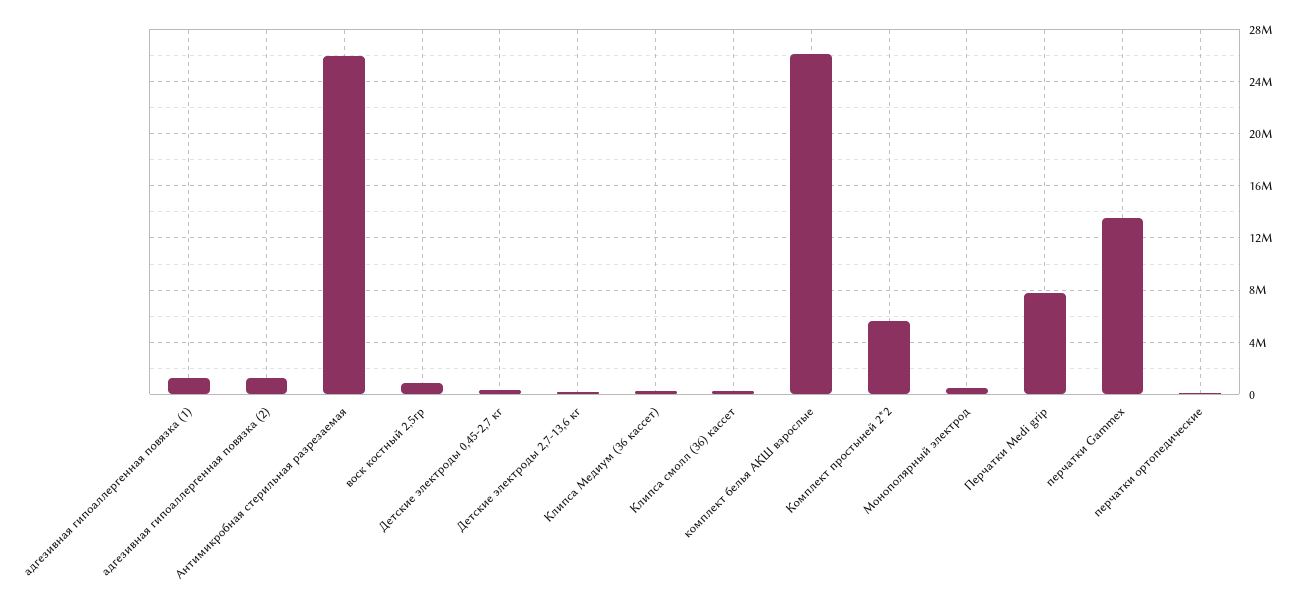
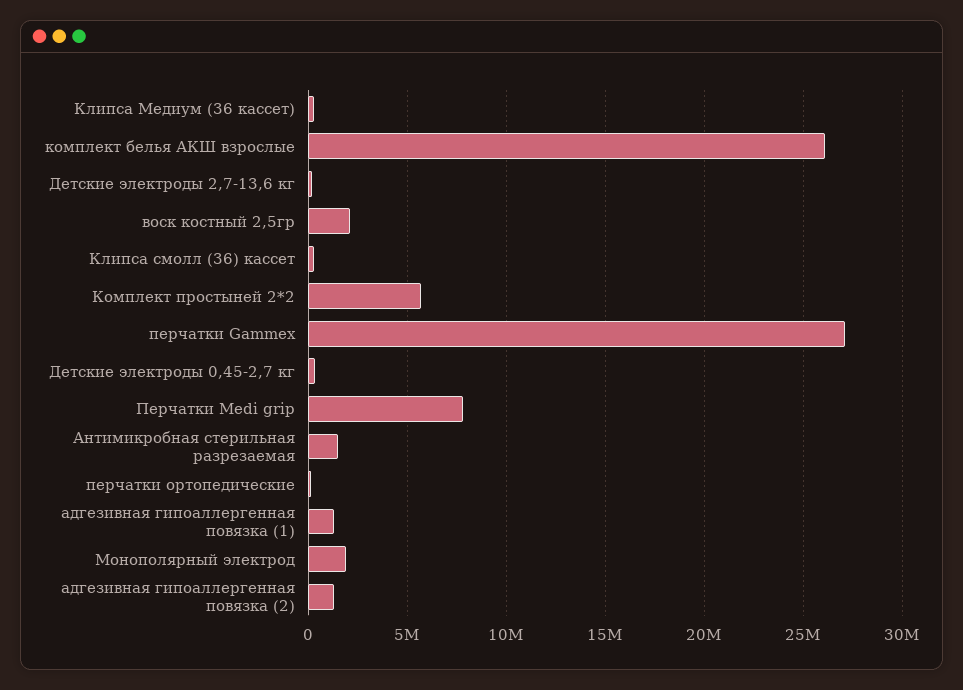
  {
    "адгезивная гипоаллергенная повязка (1)": 1500000,
    "адгезивная гипоаллергенная повязка (2)": 1500000,
-   "Антимикробная стерильная разрезаемая": 26000000,
+   "Антимикробная стерильная разрезаемая": 1500000,
-   "воск костный 2,5гр": 1000000,
+   "воск костный 2,5гр": 2000000,
    "Детские электроды 0,45-2,7 кг": 500000,
    "Детские электроды 2,7-13,6 кг": 0,
    "Клипса Медиум (36 кассет)": 500000,
    "Клипса смолл (36) кассет": 500000,
    "комплект белья АКШ взрослые": 26000000,
    "Комплект простыней 2*2": 5500000,
-   "Монополярный электрод": 500000,
+   "Монополярный электрод": 2000000,
    "Перчатки Medi grip": 8000000,
-   "перчатки Gammex": 13500000,
+   "перчатки Gammex": 27000000,
    "перчатки ортопедические": 0
  }

